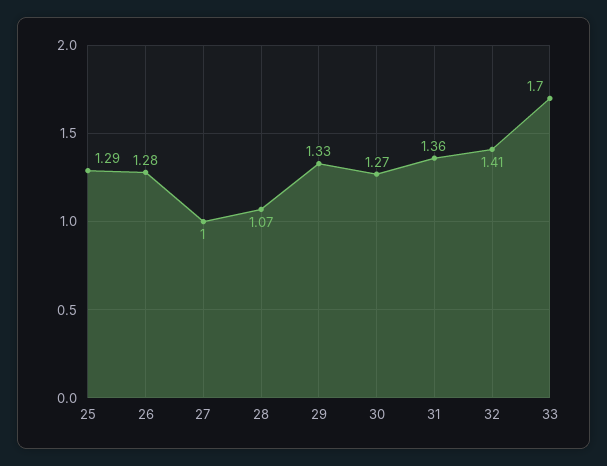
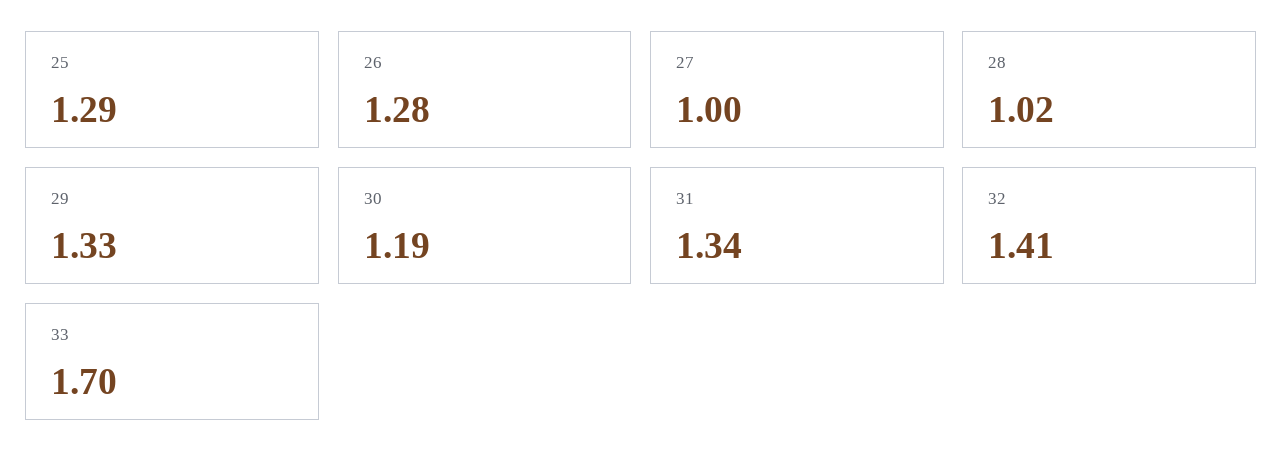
  {
    "25": 1.29,
    "26": 1.28,
    "27": 1,
-   "28": 1.07,
+   "28": 1.02,
    "29": 1.33,
-   "30": 1.27,
+   "30": 1.19,
-   "31": 1.36,
+   "31": 1.34,
    "32": 1.41,
    "33": 1.7
  }

